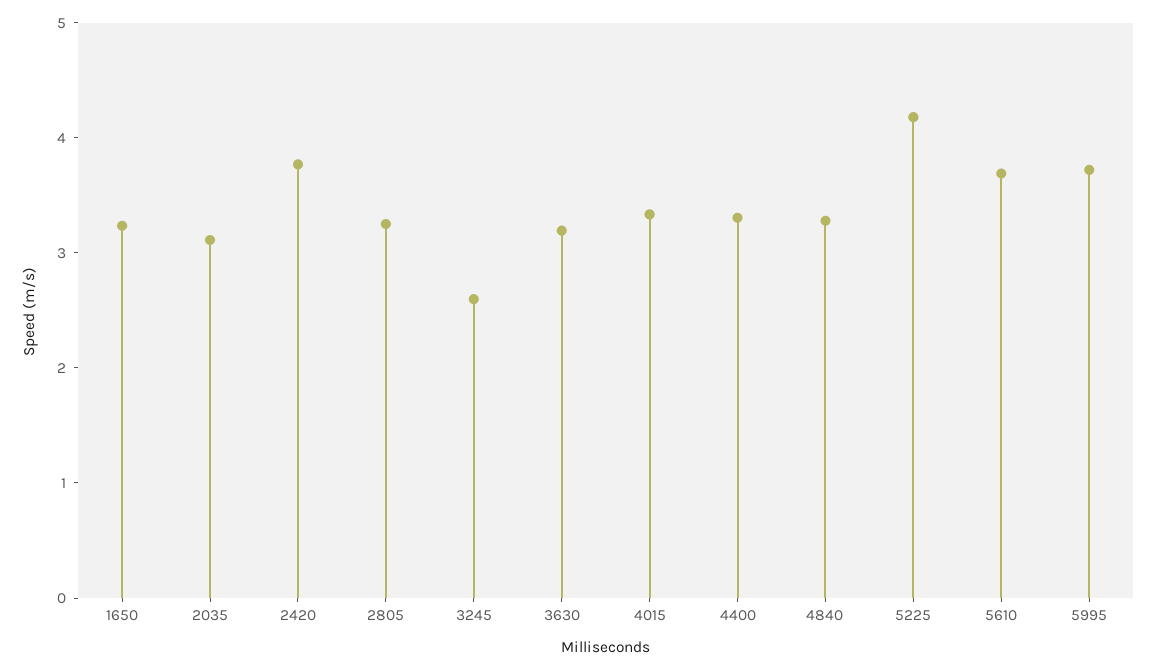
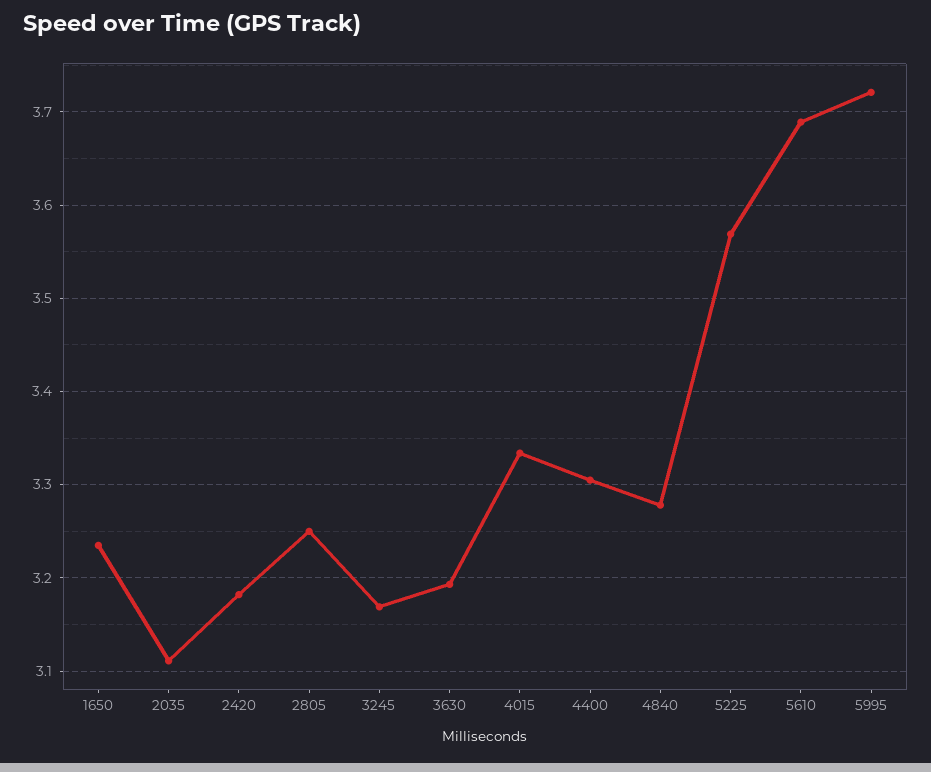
  {
    "1650": 3.24,
    "2035": 3.11,
-   "2420": 3.8,
+   "2420": 3.18,
    "2805": 3.25,
-   "3245": 2.6,
+   "3245": 3.17,
    "3630": 3.19,
    "4015": 3.33,
    "4400": 3.31,
    "4840": 3.28,
-   "5225": 4.2,
+   "5225": 3.57,
    "5610": 3.69,
    "5995": 3.72
  }

